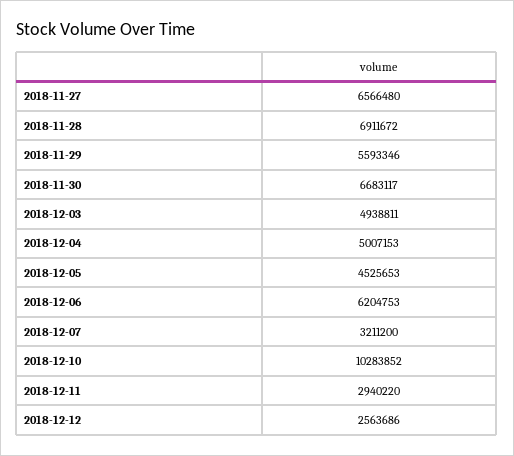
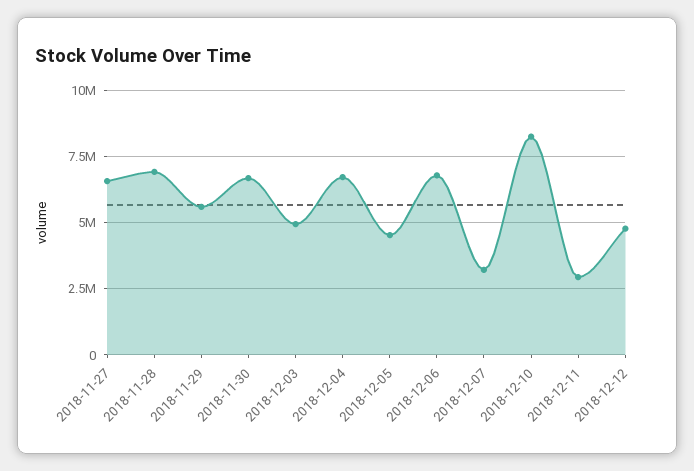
  {
    "2018-11-27": 6566480,
    "2018-11-28": 6911672,
    "2018-11-29": 5593346,
    "2018-11-30": 6683117,
    "2018-12-03": 4938811,
-   "2018-12-04": 5007153,
+   "2018-12-04": 6750000,
    "2018-12-05": 4525653,
-   "2018-12-06": 6204753,
+   "2018-12-06": 6750000,
    "2018-12-07": 3211200,
-   "2018-12-10": 10283852,
+   "2018-12-10": 8250000,
    "2018-12-11": 2940220,
-   "2018-12-12": 2563686
+   "2018-12-12": 4750000
  }

